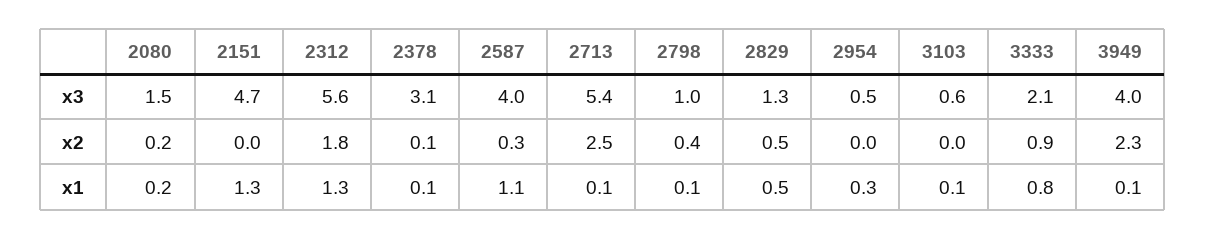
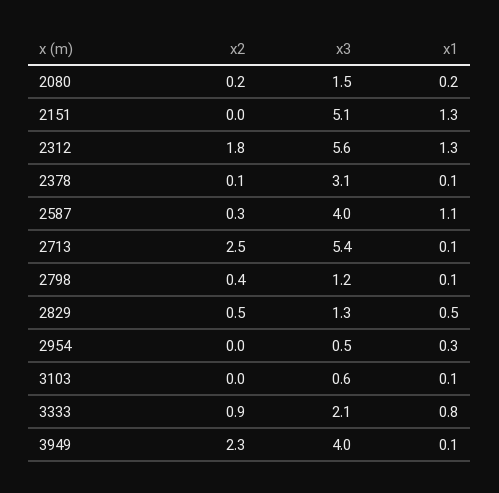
  {
    "2080": {
      "x3": 1.5,
      "x2": 0.2,
      "x1": 0.2
    },
    "2151": {
-     "x3": 4.7,
+     "x3": 5.1,
      "x2": 0,
      "x1": 1.3
    },
    "2312": {
      "x3": 5.6,
      "x2": 1.8,
      "x1": 1.3
    },
    "2378": {
      "x3": 3.1,
      "x2": 0.1,
      "x1": 0.1
    },
    "2587": {
      "x3": 4,
      "x2": 0.3,
      "x1": 1.1
    },
    "2713": {
      "x3": 5.4,
      "x2": 2.5,
      "x1": 0.1
    },
    "2798": {
-     "x3": 1,
+     "x3": 1.2,
      "x2": 0.4,
      "x1": 0.1
    },
    "2829": {
      "x3": 1.3,
      "x2": 0.5,
      "x1": 0.5
    },
    "2954": {
      "x3": 0.5,
      "x2": 0,
      "x1": 0.3
    },
    "3103": {
      "x3": 0.6,
      "x2": 0,
      "x1": 0.1
    },
    "3333": {
      "x3": 2.1,
      "x2": 0.9,
      "x1": 0.8
    },
    "3949": {
      "x3": 4,
      "x2": 2.3,
      "x1": 0.1
    }
  }

